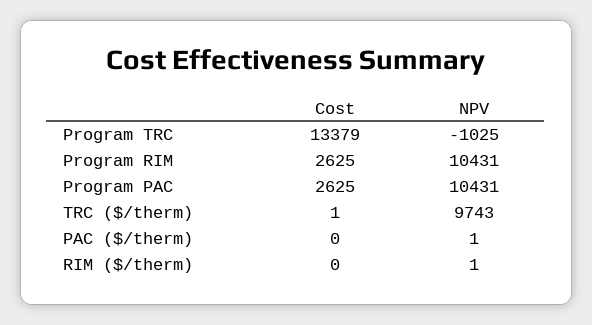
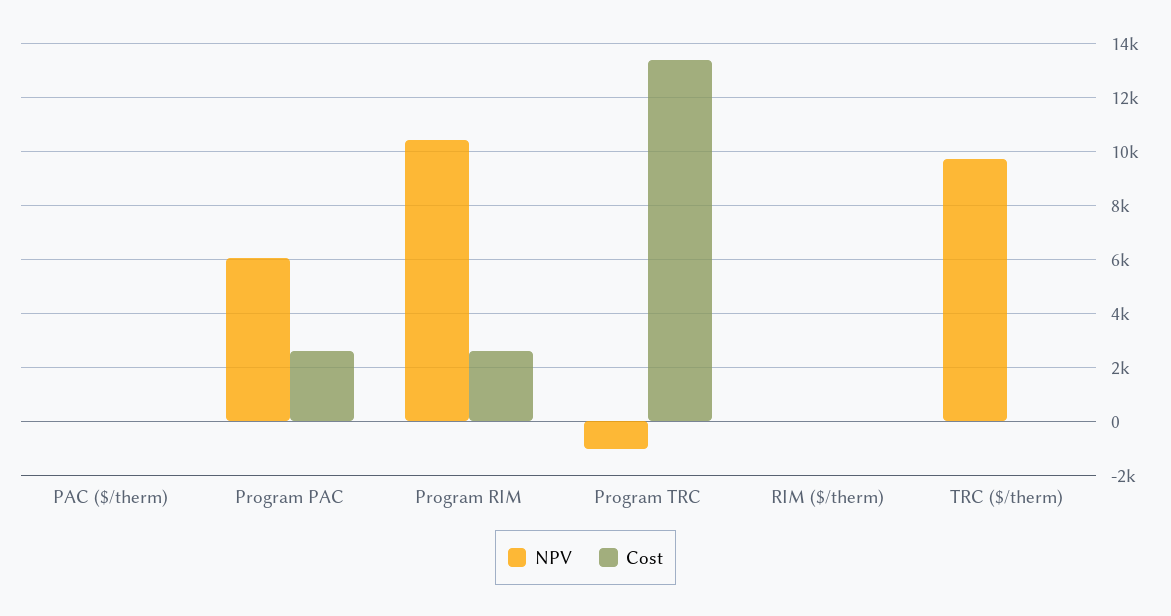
  {
    "Cost": {
      "Program TRC": 13379,
      "Program RIM": 2625,
      "Program PAC": 2625,
      "TRC ($/therm)": 1,
      "PAC ($/therm)": 0,
      "RIM ($/therm)": 0
    },
    "NPV": {
      "Program TRC": -1025,
      "Program RIM": 10431,
-     "Program PAC": 10431,
+     "Program PAC": 6000,
      "TRC ($/therm)": 9743,
      "PAC ($/therm)": 1,
      "RIM ($/therm)": 1
    }
  }

